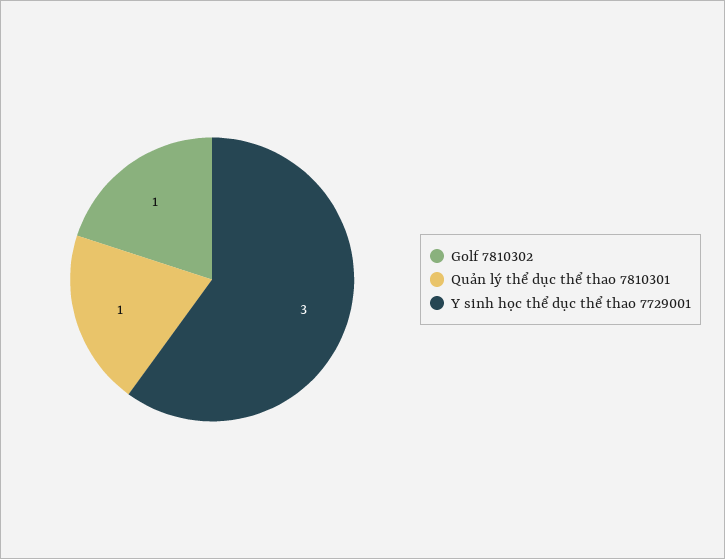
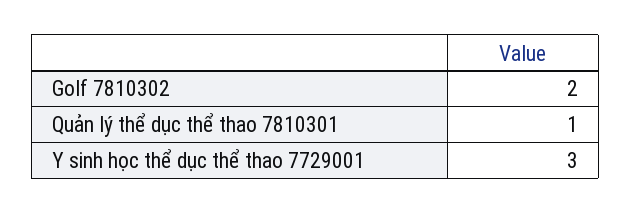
  {
-   "Golf 7810302": 1,
+   "Golf 7810302": 2,
    "Quản lý thể dục thể thao 7810301": 1,
    "Y sinh học thể dục thể thao 7729001": 3
  }

